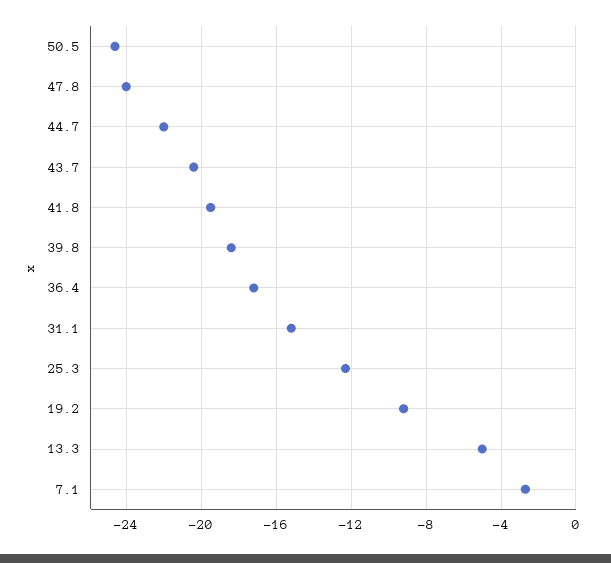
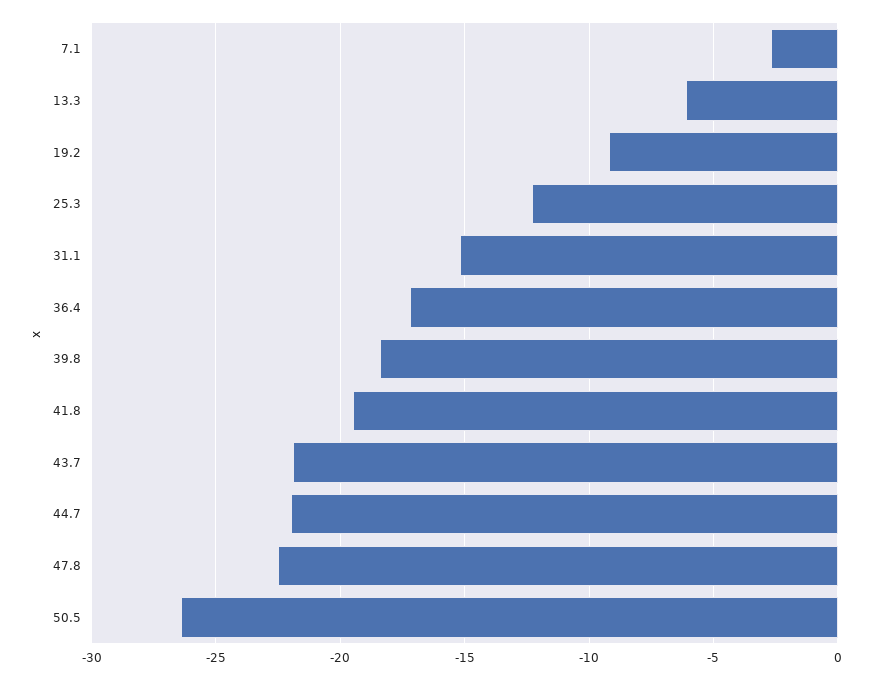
  {
-   "50.5": -24.5,
+   "50.5": -26.5,
-   "47.8": -24,
+   "47.8": -22.5,
    "44.7": -22,
-   "43.7": -20.5,
+   "43.7": -22,
    "41.8": -19.5,
    "39.8": -18.5,
    "36.4": -17,
    "31.1": -15,
    "25.3": -12.5,
    "19.2": -9,
-   "13.3": -5,
+   "13.3": -6,
    "7.1": -2.5
  }

